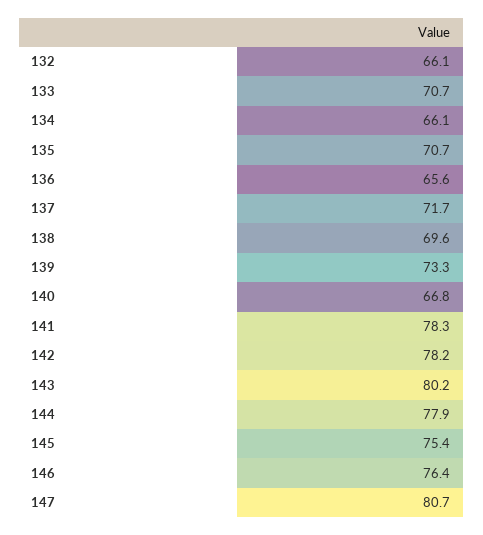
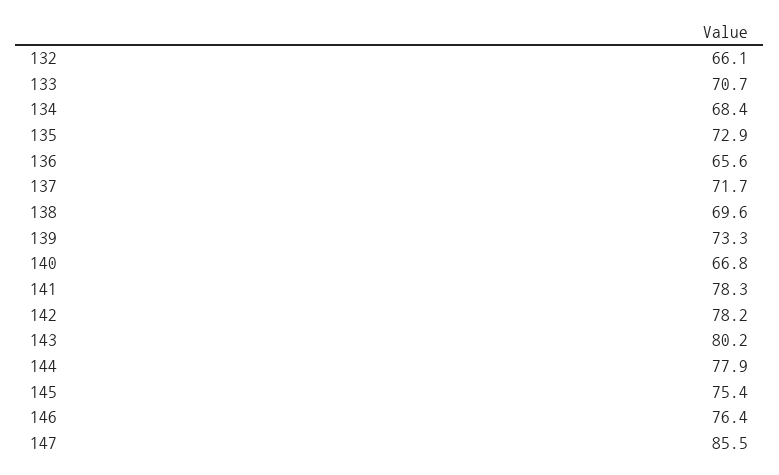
  {
    "132": 66.1,
    "133": 70.7,
-   "134": 66.1,
+   "134": 68.4,
-   "135": 70.7,
+   "135": 72.9,
    "136": 65.6,
    "137": 71.7,
    "138": 69.6,
    "139": 73.3,
    "140": 66.8,
    "141": 78.3,
    "142": 78.2,
    "143": 80.2,
    "144": 77.9,
    "145": 75.4,
    "146": 76.4,
-   "147": 80.7
+   "147": 85.5
  }

